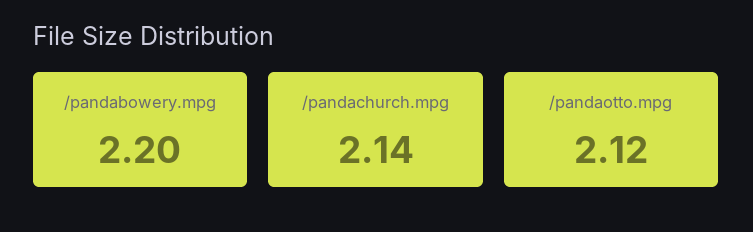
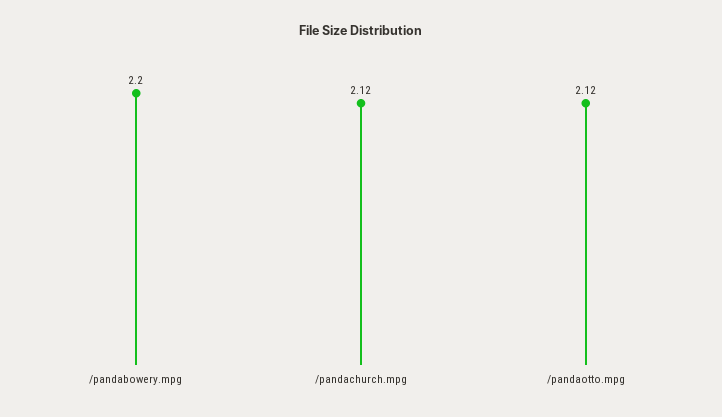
  {
    "/pandabowery.mpg": 2.2,
-   "/pandachurch.mpg": 2.14,
+   "/pandachurch.mpg": 2.12,
    "/pandaotto.mpg": 2.12
  }

